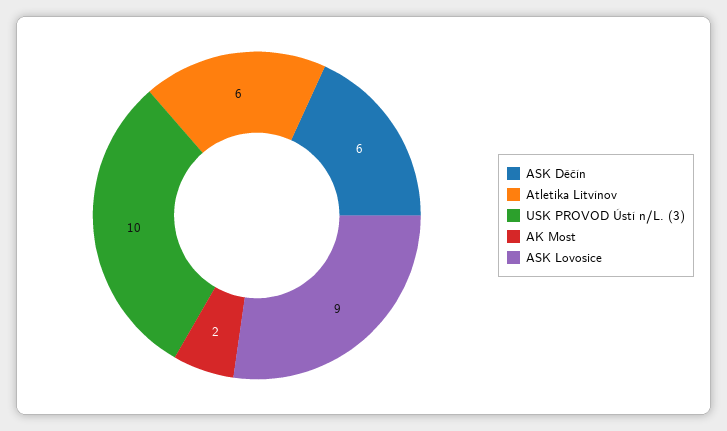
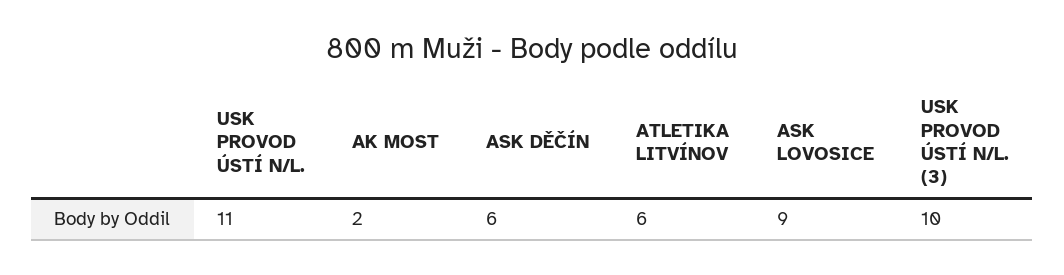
  {
    "ASK Děčín": 6,
    "Atletika Litvínov": 6,
    "USK PROVOD Ústí n/L. (3)": 10,
    "AK Most": 2,
-   "ASK Lovosice": 9
+   "ASK Lovosice": 9,
+   "USK PROVOD ÚSTÍ N/L.": 11
  }

